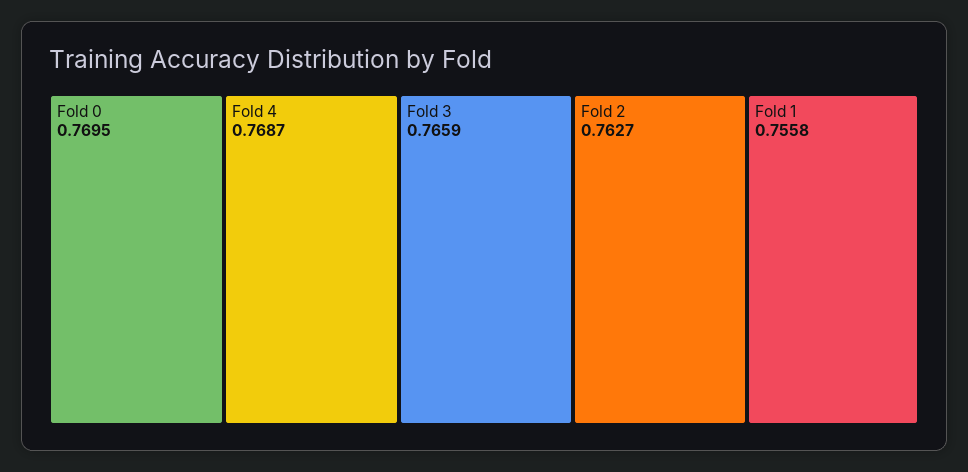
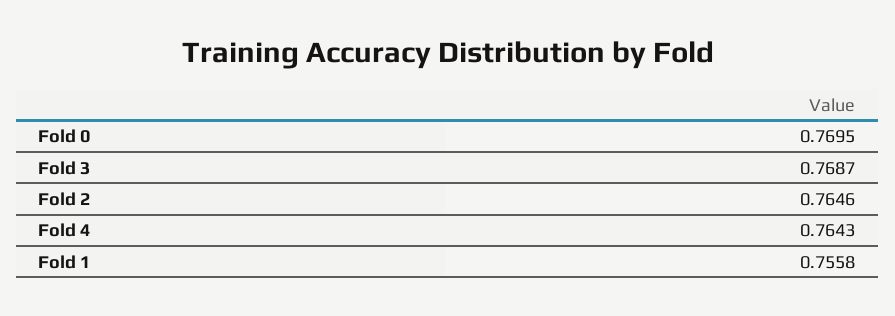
  {
    "Fold 0": 0.7695,
-   "Fold 4": 0.7687,
+   "Fold 4": 0.7643,
-   "Fold 3": 0.7659,
+   "Fold 3": 0.7687,
-   "Fold 2": 0.7627,
+   "Fold 2": 0.7646,
    "Fold 1": 0.7558
  }

